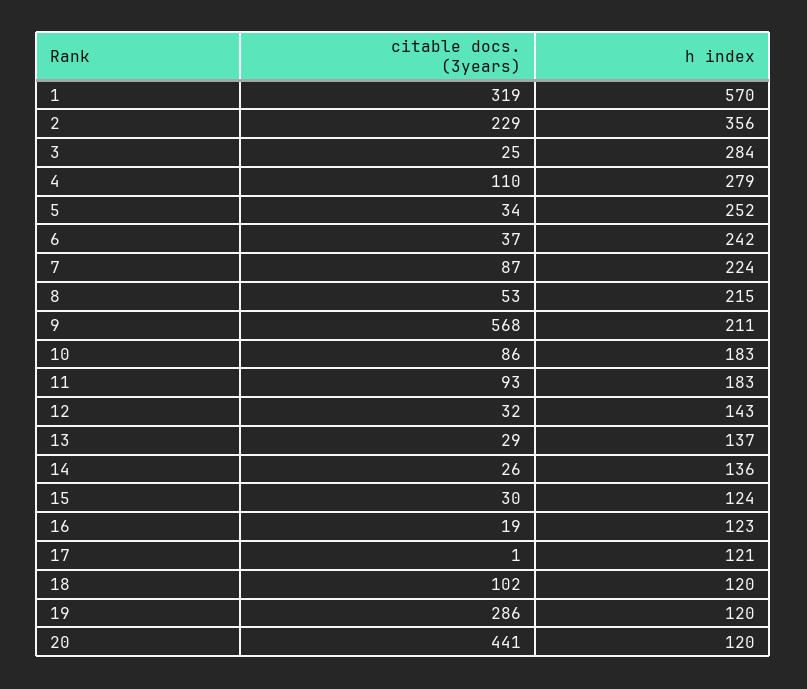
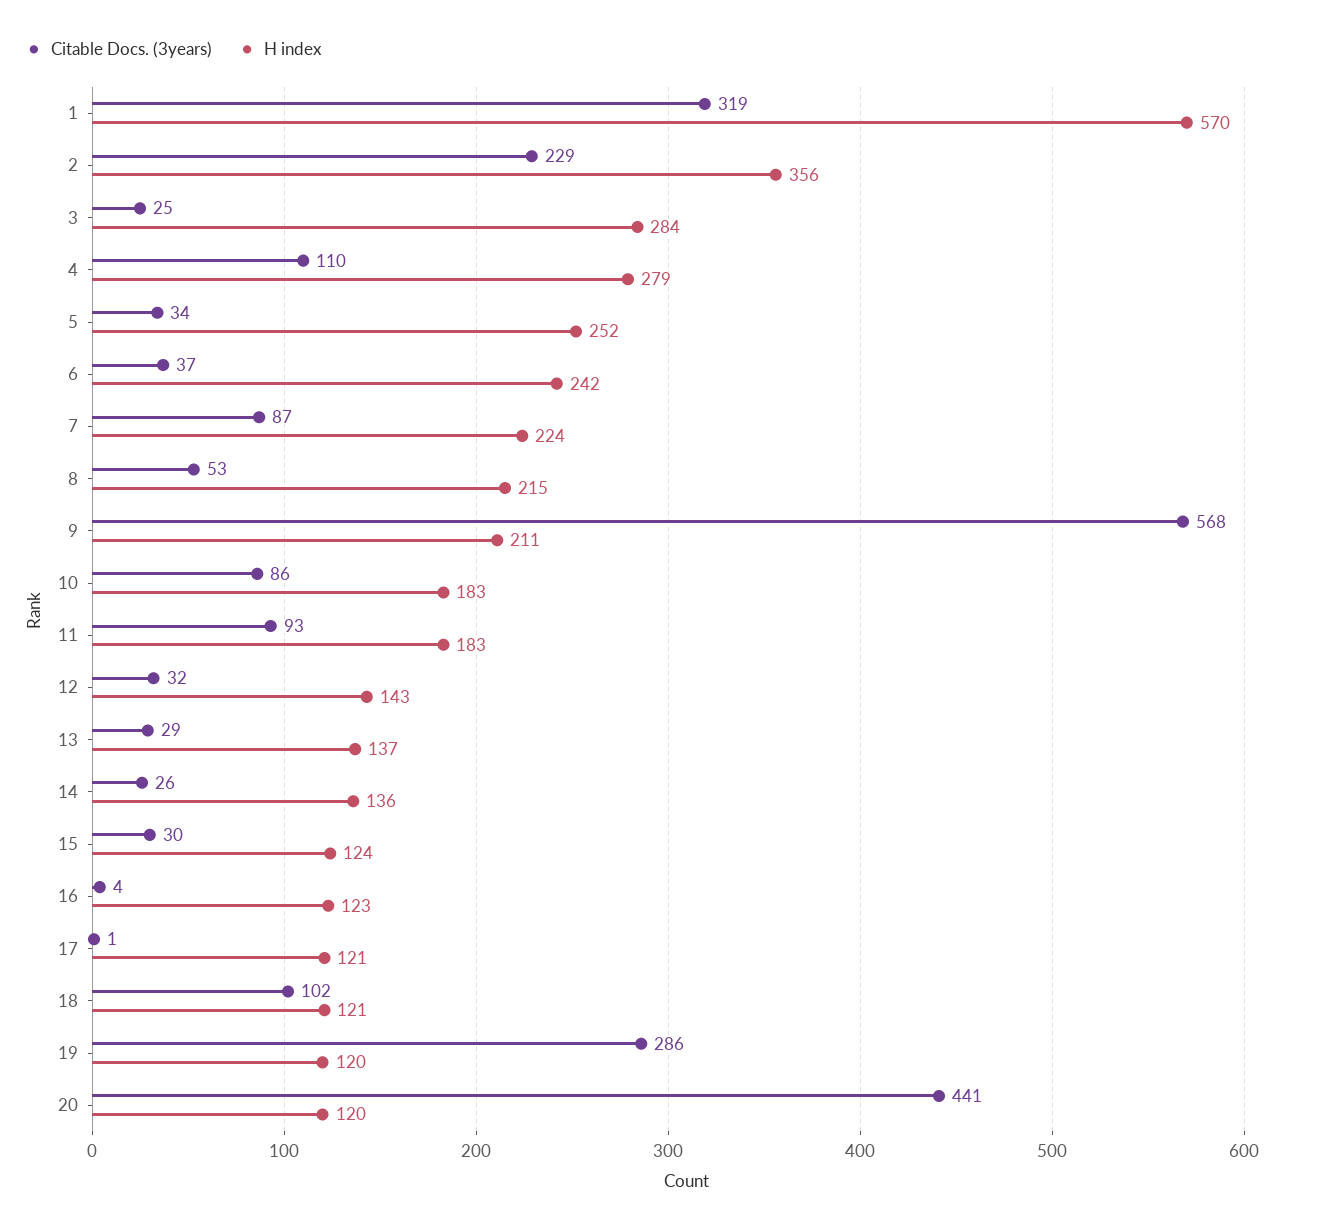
  {
    "citable docs. (3years)": {
      "1": 319,
      "2": 229,
      "3": 25,
      "4": 110,
      "5": 34,
      "6": 37,
      "7": 87,
      "8": 53,
      "9": 568,
      "10": 86,
      "11": 93,
      "12": 32,
      "13": 29,
      "14": 26,
      "15": 30,
-     "16": 19,
+     "16": 4,
      "17": 1,
      "18": 102,
      "19": 286,
      "20": 441
    },
    "h index": {
      "1": 570,
      "2": 356,
      "3": 284,
      "4": 279,
      "5": 252,
      "6": 242,
      "7": 224,
      "8": 215,
      "9": 211,
      "10": 183,
      "11": 183,
      "12": 143,
      "13": 137,
      "14": 136,
      "15": 124,
      "16": 123,
      "17": 121,
-     "18": 120,
+     "18": 121,
      "19": 120,
      "20": 120
    }
  }

